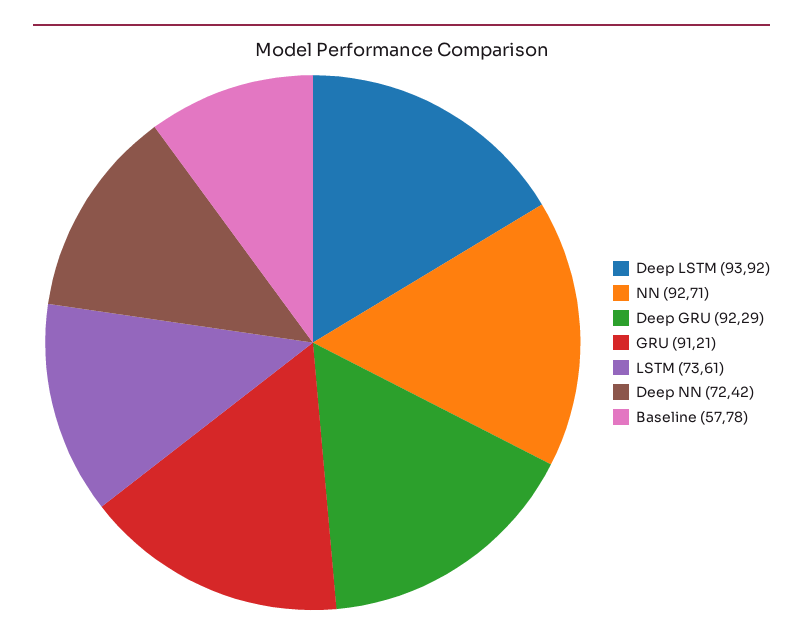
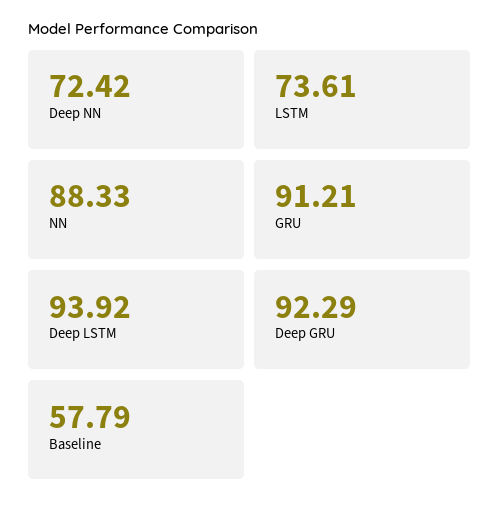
  {
    "Deep LSTM": 93.92,
-   "NN": 92.71,
+   "NN": 88.33,
    "Deep GRU": 92.29,
    "GRU": 91.21,
    "LSTM": 73.61,
    "Deep NN": 72.42,
-   "Baseline": 57.78
+   "Baseline": 57.79
  }

